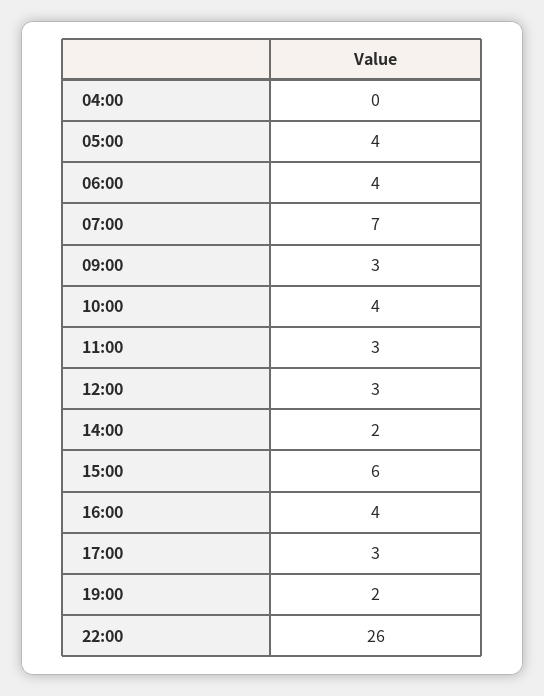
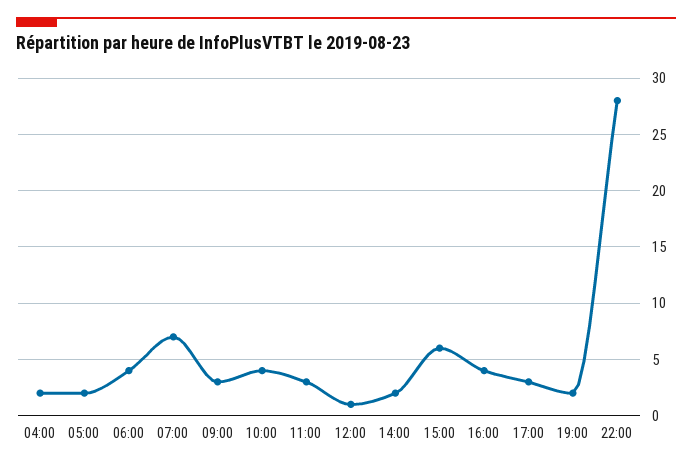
  {
-   "04:00": 0,
+   "04:00": 2,
-   "05:00": 4,
+   "05:00": 2,
    "06:00": 4,
    "07:00": 7,
    "09:00": 3,
    "10:00": 4,
    "11:00": 3,
-   "12:00": 3,
+   "12:00": 1,
    "14:00": 2,
    "15:00": 6,
    "16:00": 4,
    "17:00": 3,
    "19:00": 2,
-   "22:00": 26
+   "22:00": 28
  }

